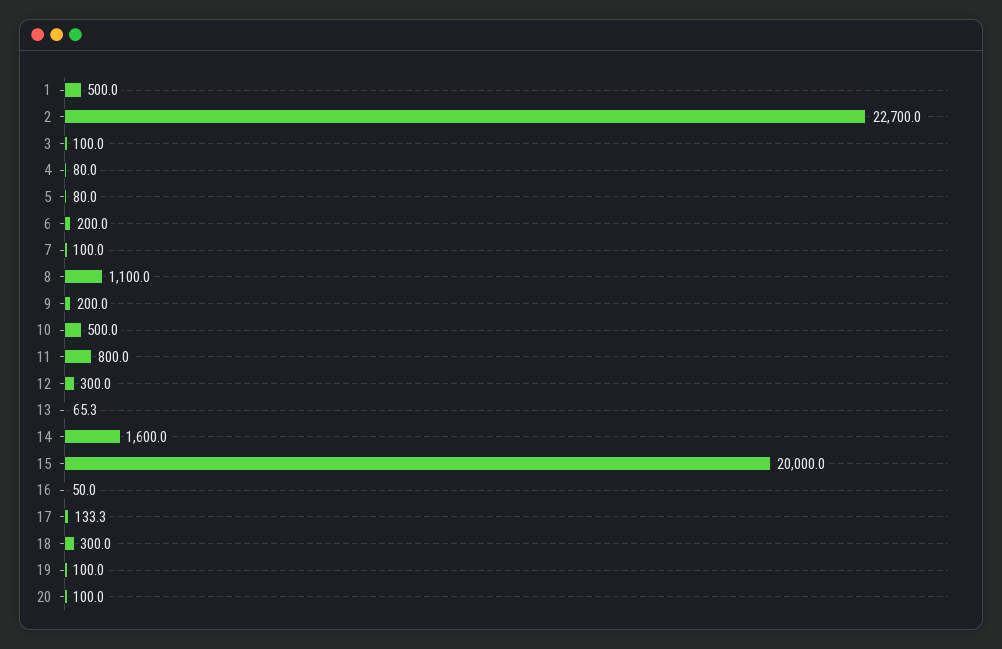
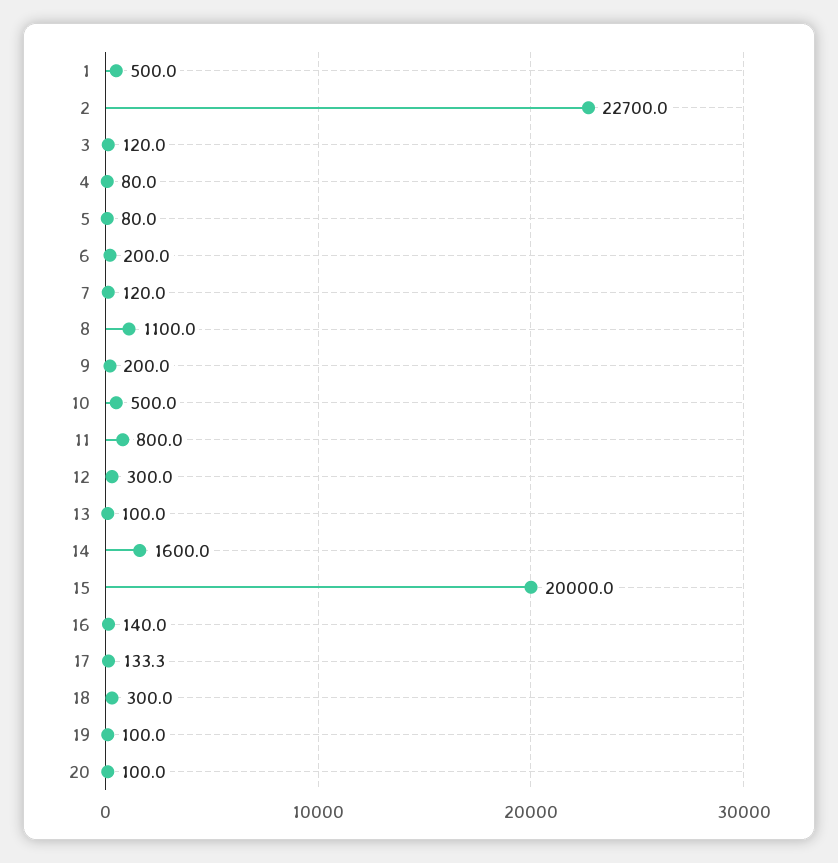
  {
    "1": 500,
    "2": 22700,
-   "3": 100,
+   "3": 120,
    "4": 80,
    "5": 80,
    "6": 200,
-   "7": 100,
+   "7": 120,
    "8": 1100,
    "9": 200,
    "10": 500,
    "11": 800,
    "12": 300,
-   "13": 65.3,
+   "13": 100,
    "14": 1600,
    "15": 20000,
-   "16": 50,
+   "16": 140,
    "17": 133.3,
    "18": 300,
    "19": 100,
    "20": 100
  }

